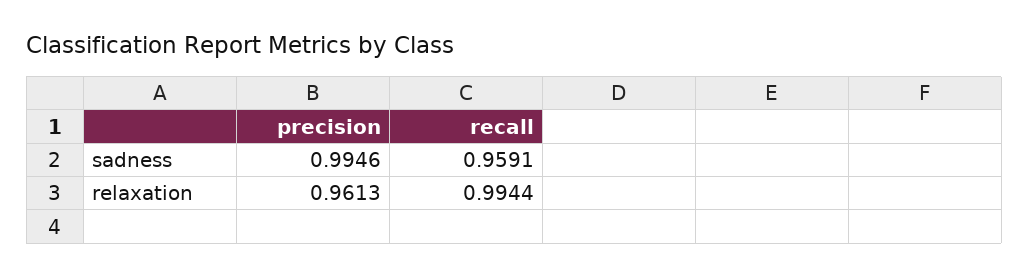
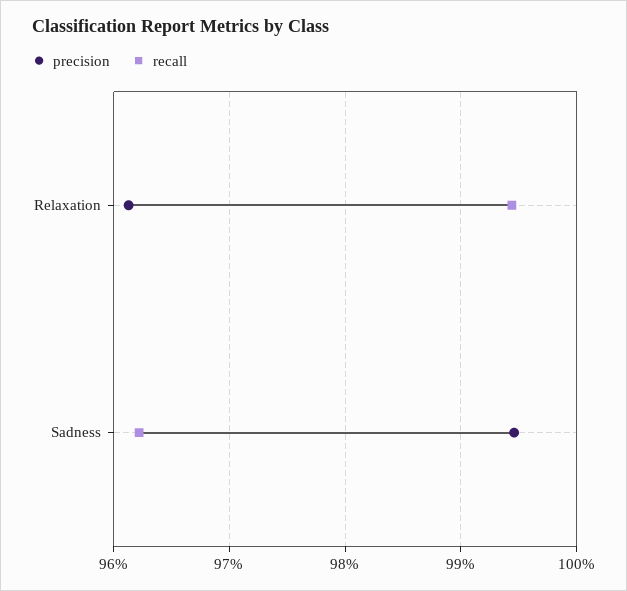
  {
    "precision": {
      "sadness": 0.9946,
      "relaxation": 0.9613
    },
    "recall": {
-     "sadness": 0.9591,
+     "sadness": 0.962,
      "relaxation": 0.9944
    }
  }

